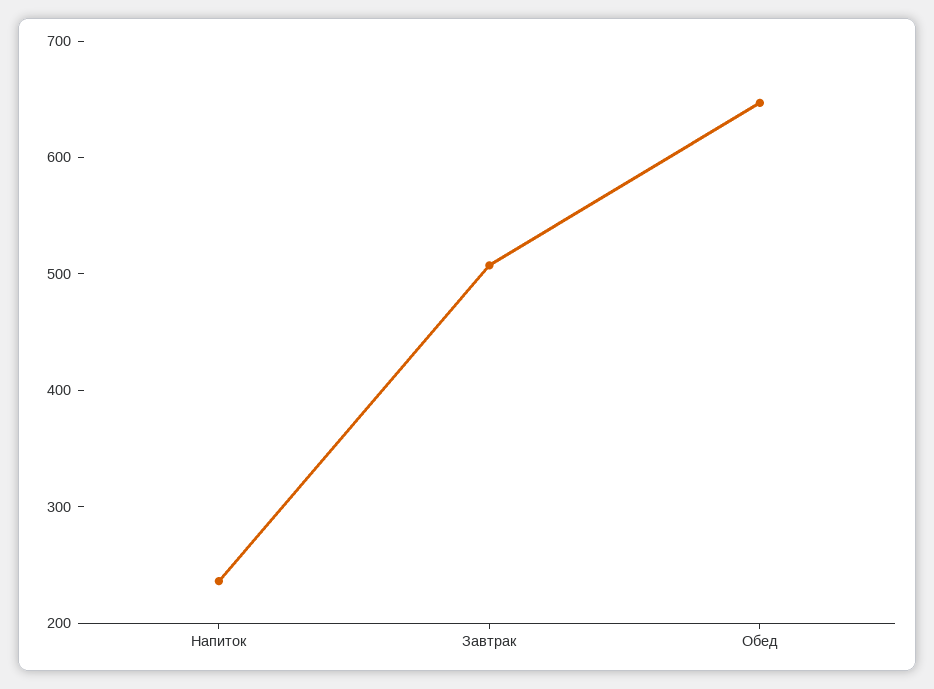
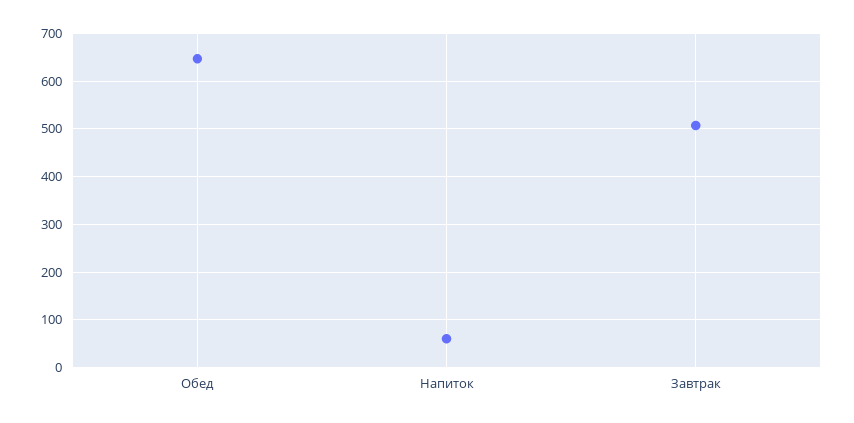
  {
-   "Напиток": 240,
+   "Напиток": 60,
    "Завтрак": 500,
    "Обед": 640
  }

